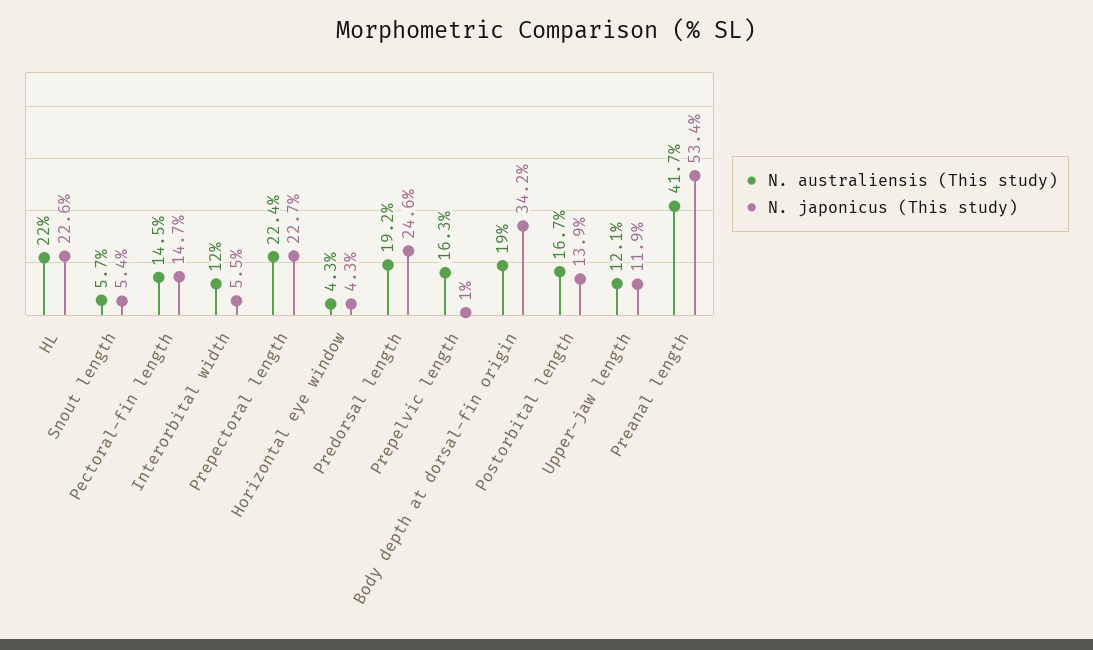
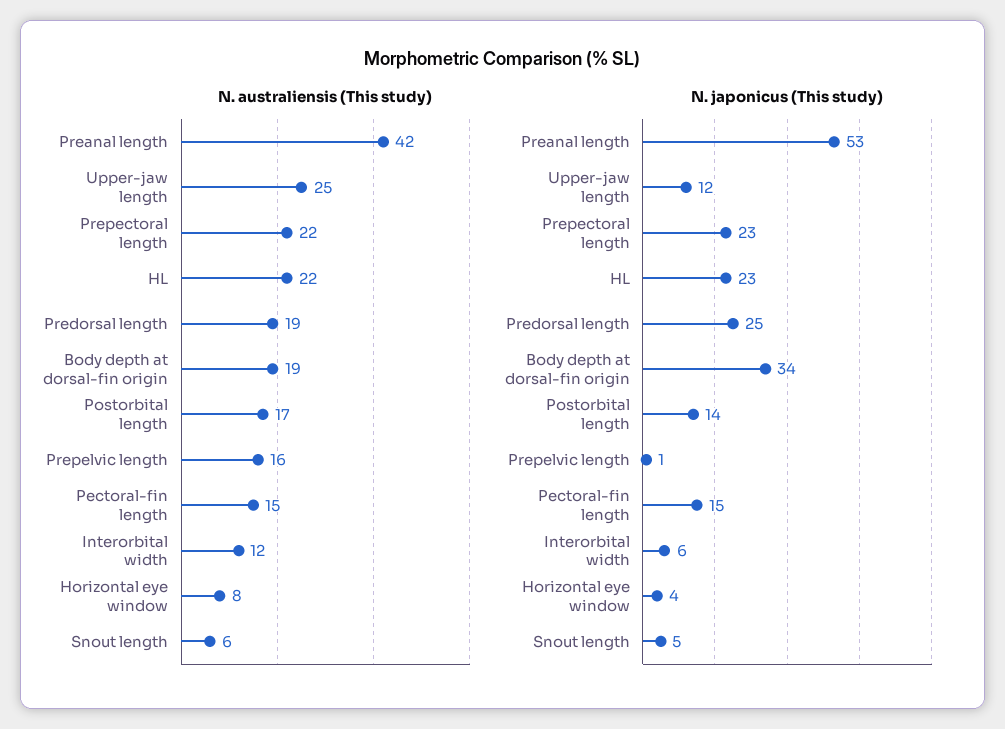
  {
    "N. australiensis (This study)": {
      "HL": 22,
      "Snout length": 5.7,
      "Pectoral-fin length": 14.5,
      "Interorbital width": 12,
      "Prepectoral length": 22.4,
-     "Horizontal eye window": 4.3,
+     "Horizontal eye window": 8,
      "Predorsal length": 19.2,
      "Prepelvic length": 16.3,
      "Body depth at dorsal-fin origin": 19,
      "Postorbital length": 16.7,
-     "Upper-jaw length": 12.1,
+     "Upper-jaw length": 25,
      "Preanal length": 41.7
    },
    "N. japonicus (This study)": {
      "HL": 22.6,
      "Snout length": 5.4,
      "Pectoral-fin length": 14.7,
      "Interorbital width": 5.5,
      "Prepectoral length": 22.7,
      "Horizontal eye window": 4.3,
      "Predorsal length": 24.6,
      "Prepelvic length": 1,
      "Body depth at dorsal-fin origin": 34.2,
      "Postorbital length": 13.9,
      "Upper-jaw length": 11.9,
      "Preanal length": 53.4
    }
  }

